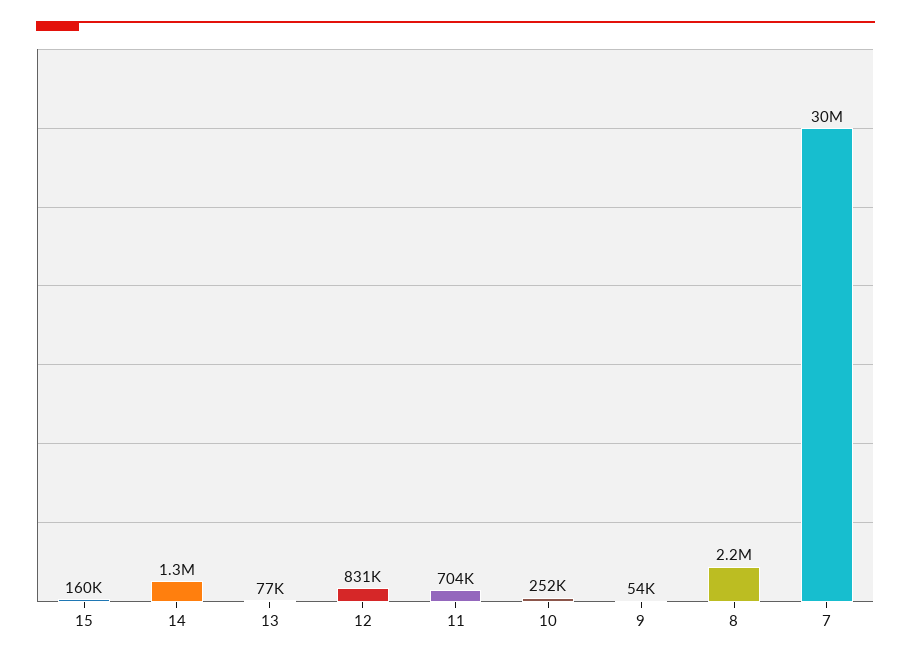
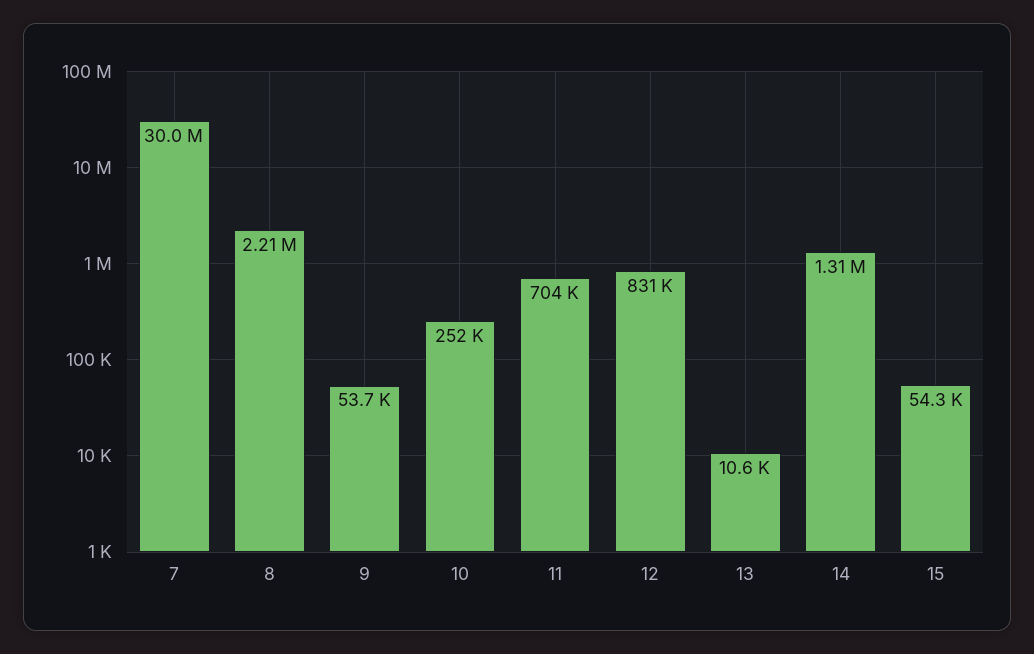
  {
-   "15": 160000,
+   "15": 54300,
    "14": 1310000,
-   "13": 77000,
+   "13": 10600,
    "12": 831000,
    "11": 704000,
    "10": 252000,
    "9": 53700,
    "8": 2210000,
    "7": 30000000
  }

